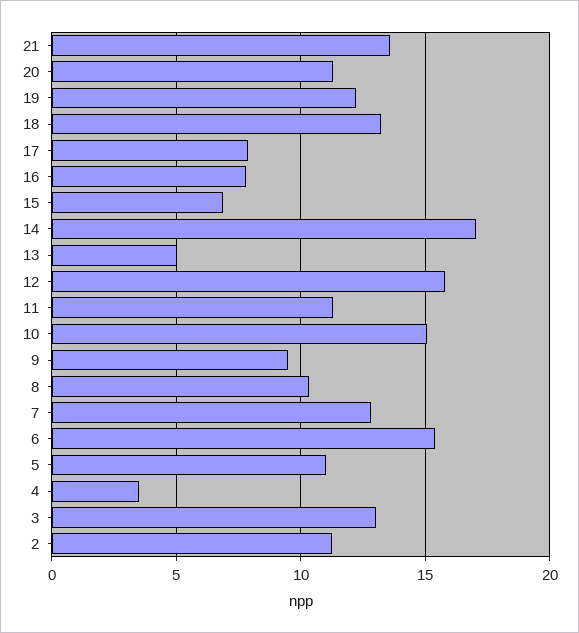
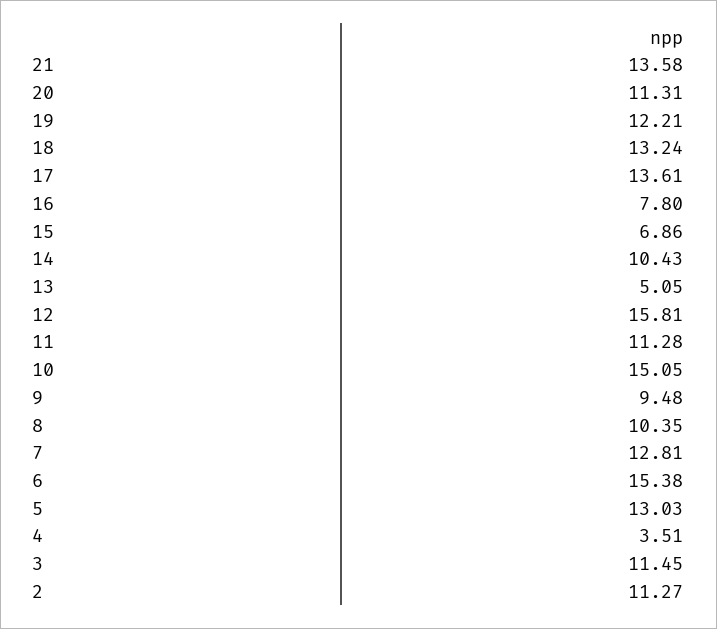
  {
    "21": 13.58,
    "20": 11.31,
    "19": 12.21,
    "18": 13.24,
-   "17": 8,
+   "17": 13.61,
    "16": 7.8,
    "15": 6.86,
-   "14": 17,
+   "14": 10.43,
    "13": 5.05,
    "12": 15.81,
    "11": 11.28,
    "10": 15.05,
    "9": 9.48,
    "8": 10.35,
    "7": 12.81,
    "6": 15.38,
-   "5": 11,
+   "5": 13.03,
    "4": 3.51,
-   "3": 13,
+   "3": 11.45,
    "2": 11.27
  }

